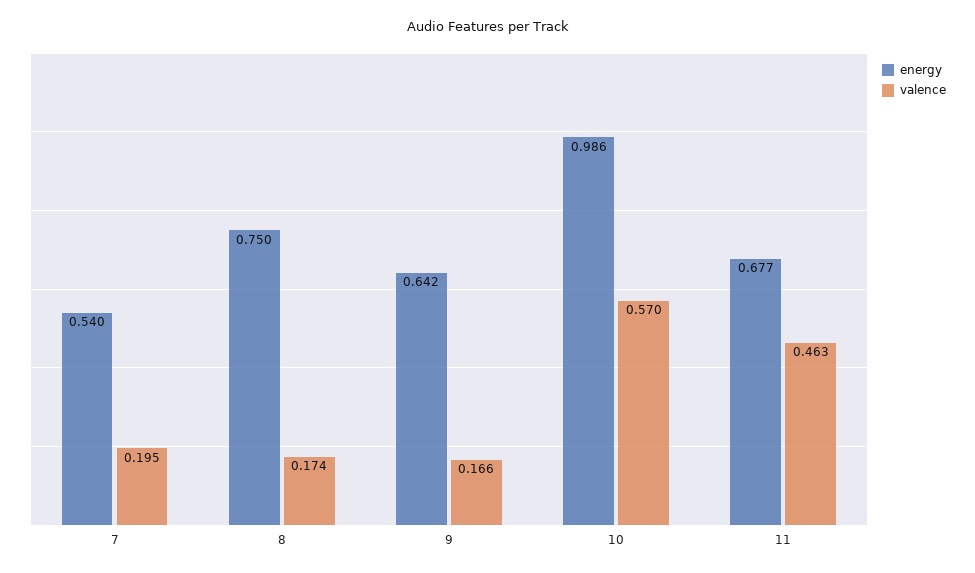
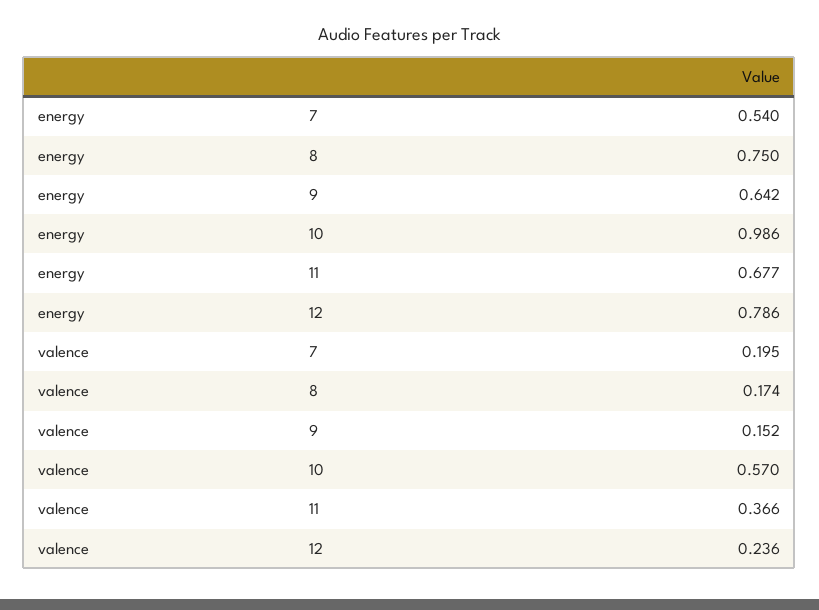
  {
    "energy": {
      "7": 0.54,
      "8": 0.75,
      "9": 0.642,
      "10": 0.986,
-     "11": 0.677
+     "11": 0.677,
+     "12": 0.786
    },
    "valence": {
      "7": 0.195,
      "8": 0.174,
-     "9": 0.166,
+     "9": 0.152,
      "10": 0.57,
-     "11": 0.463
+     "11": 0.366,
+     "12": 0.236
    }
  }

